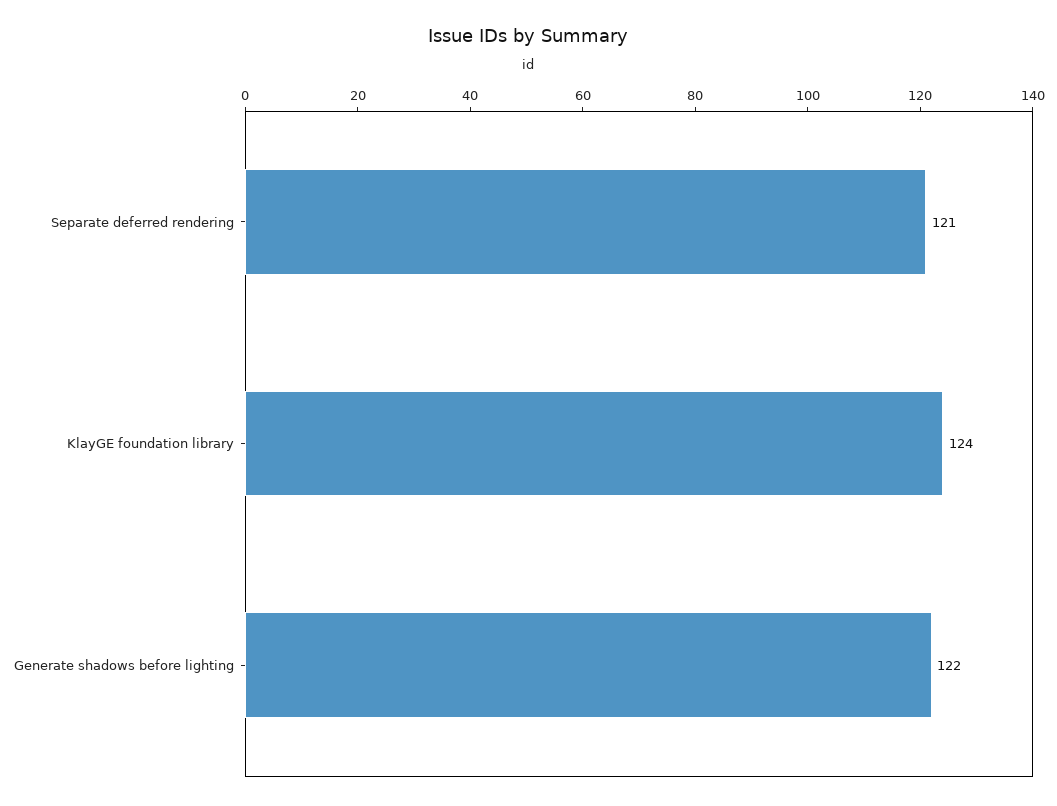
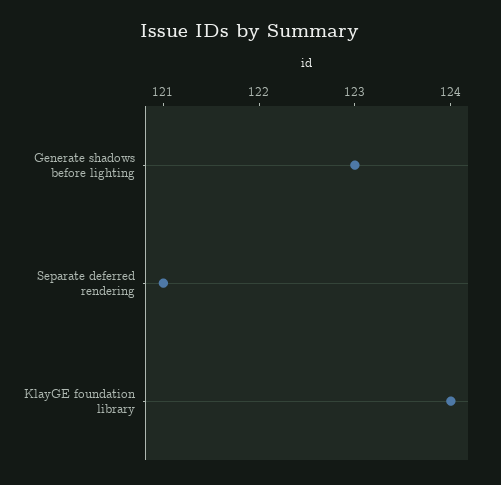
  {
    "Separate deferred rendering": 121,
    "KlayGE foundation library": 124,
-   "Generate shadows before lighting": 122
+   "Generate shadows before lighting": 123
  }

